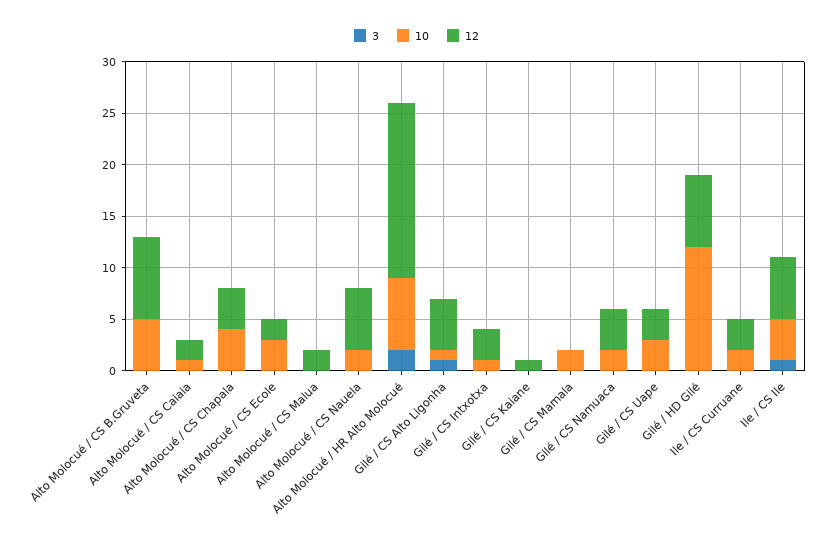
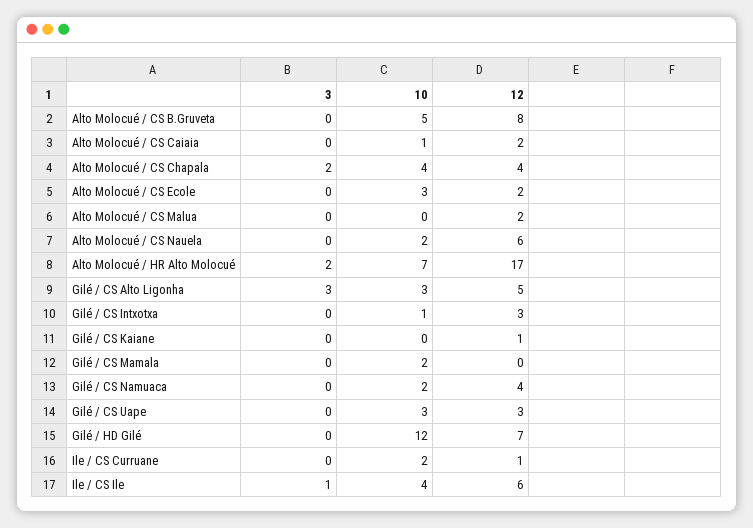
  {
    "3": {
      "Alto Molocué / CS B.Gruveta": 0,
      "Alto Molocué / CS Caiaia": 0,
-     "Alto Molocué / CS Chapala": 0,
+     "Alto Molocué / CS Chapala": 2,
      "Alto Molocué / CS Ecole": 0,
      "Alto Molocué / CS Malua": 0,
      "Alto Molocué / CS Nauela": 0,
      "Alto Molocué / HR Alto Molocué": 2,
-     "Gilé / CS Alto Ligonha": 1,
+     "Gilé / CS Alto Ligonha": 3,
      "Gilé / CS Intxotxa": 0,
      "Gilé / CS Kaiane": 0,
      "Gilé / CS Mamala": 0,
      "Gilé / CS Namuaca": 0,
      "Gilé / CS Uape": 0,
      "Gilé / HD Gilé": 0,
      "Ile / CS Curruane": 0,
      "Ile / CS Ile": 1
    },
    "10": {
      "Alto Molocué / CS B.Gruveta": 5,
      "Alto Molocué / CS Caiaia": 1,
      "Alto Molocué / CS Chapala": 4,
      "Alto Molocué / CS Ecole": 3,
      "Alto Molocué / CS Malua": 0,
      "Alto Molocué / CS Nauela": 2,
      "Alto Molocué / HR Alto Molocué": 7,
-     "Gilé / CS Alto Ligonha": 1,
+     "Gilé / CS Alto Ligonha": 3,
      "Gilé / CS Intxotxa": 1,
      "Gilé / CS Kaiane": 0,
      "Gilé / CS Mamala": 2,
      "Gilé / CS Namuaca": 2,
      "Gilé / CS Uape": 3,
      "Gilé / HD Gilé": 12,
      "Ile / CS Curruane": 2,
      "Ile / CS Ile": 4
    },
    "12": {
      "Alto Molocué / CS B.Gruveta": 8,
      "Alto Molocué / CS Caiaia": 2,
      "Alto Molocué / CS Chapala": 4,
      "Alto Molocué / CS Ecole": 2,
      "Alto Molocué / CS Malua": 2,
      "Alto Molocué / CS Nauela": 6,
      "Alto Molocué / HR Alto Molocué": 17,
      "Gilé / CS Alto Ligonha": 5,
      "Gilé / CS Intxotxa": 3,
      "Gilé / CS Kaiane": 1,
      "Gilé / CS Mamala": 0,
      "Gilé / CS Namuaca": 4,
      "Gilé / CS Uape": 3,
      "Gilé / HD Gilé": 7,
-     "Ile / CS Curruane": 3,
+     "Ile / CS Curruane": 1,
      "Ile / CS Ile": 6
    }
  }

